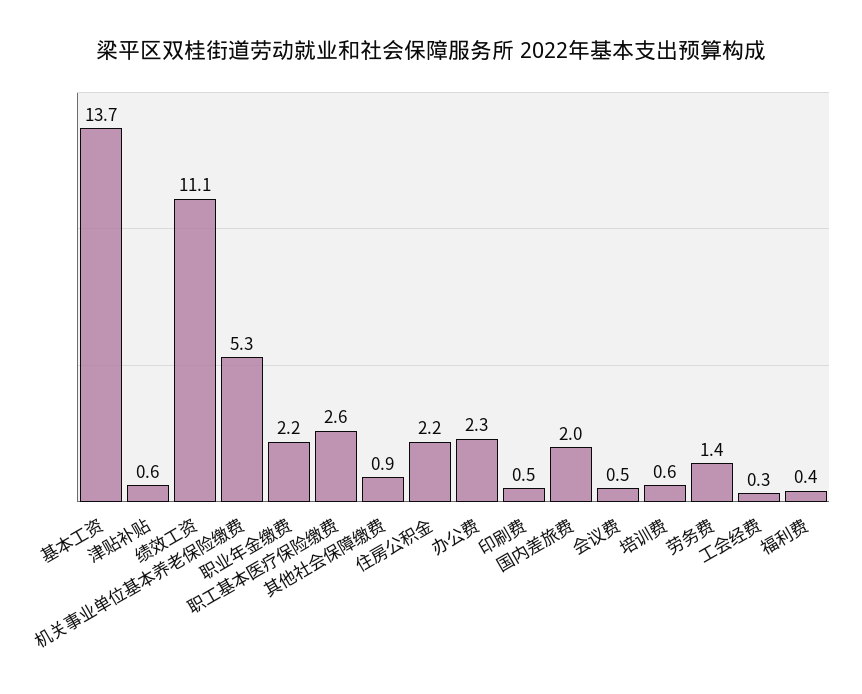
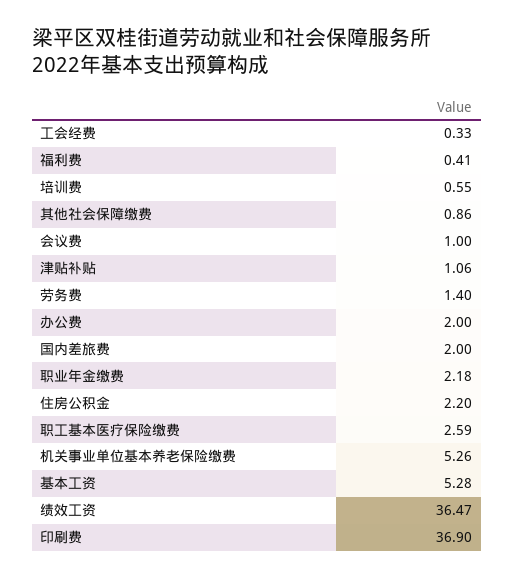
  {
-   "基本工资": 13.7,
+   "基本工资": 5.28,
-   "津贴补贴": 0.6,
+   "津贴补贴": 1.06,
-   "绩效工资": 11.1,
+   "绩效工资": 36.47,
    "机关事业单位基本养老保险缴费": 5.26,
    "职业年金缴费": 2.18,
    "职工基本医疗保险缴费": 2.59,
    "其他社会保障缴费": 0.86,
    "住房公积金": 2.2,
-   "办公费": 2.3,
+   "办公费": 2,
-   "印刷费": 0.5,
+   "印刷费": 36.9,
    "国内差旅费": 2,
-   "会议费": 0.5,
+   "会议费": 1,
    "培训费": 0.55,
    "劳务费": 1.4,
    "工会经费": 0.33,
    "福利费": 0.41
  }

